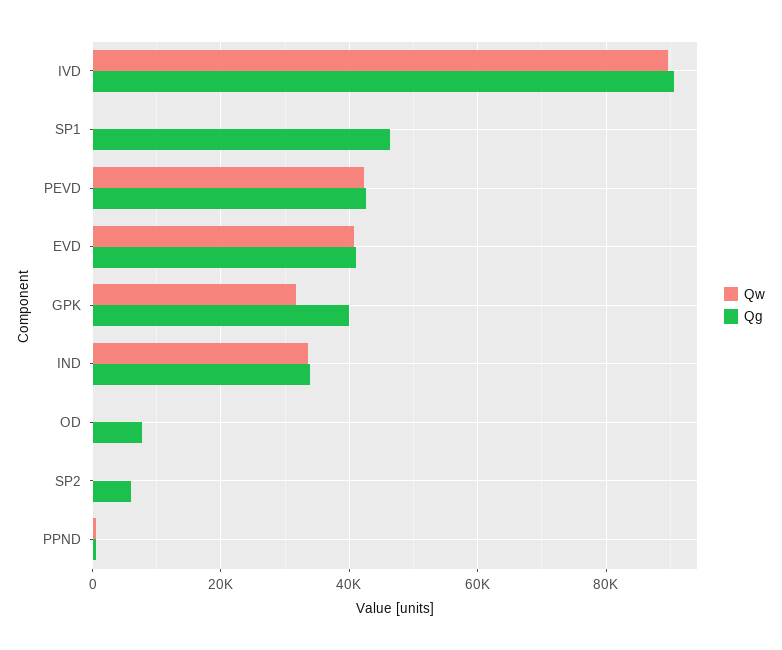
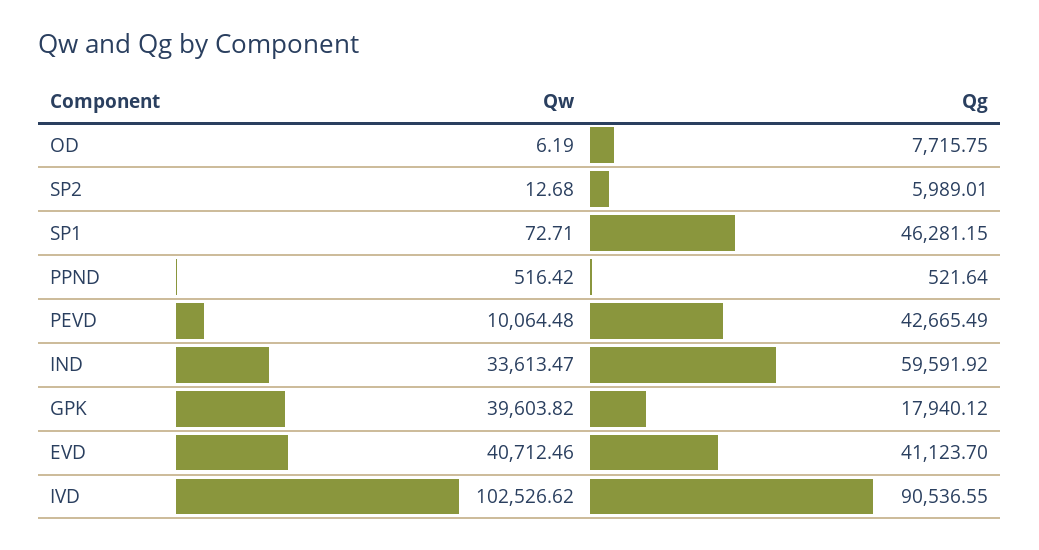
  {
    "Qw": {
-     "IVD": 90000,
+     "IVD": 102526.62,
      "SP1": 72.71,
-     "PEVD": 42000,
+     "PEVD": 10064.48,
      "EVD": 40712.46,
-     "GPK": 32000,
+     "GPK": 39603.82,
      "IND": 33613.47,
      "OD": 6.19,
      "SP2": 12.68,
      "PPND": 516.42
    },
    "Qg": {
      "IVD": 90536.55,
      "SP1": 46281.15,
      "PEVD": 42665.49,
      "EVD": 41123.7,
-     "GPK": 40000,
+     "GPK": 17940.12,
-     "IND": 34000,
+     "IND": 59591.92,
      "OD": 7715.75,
      "SP2": 5989.01,
      "PPND": 521.64
    }
  }

